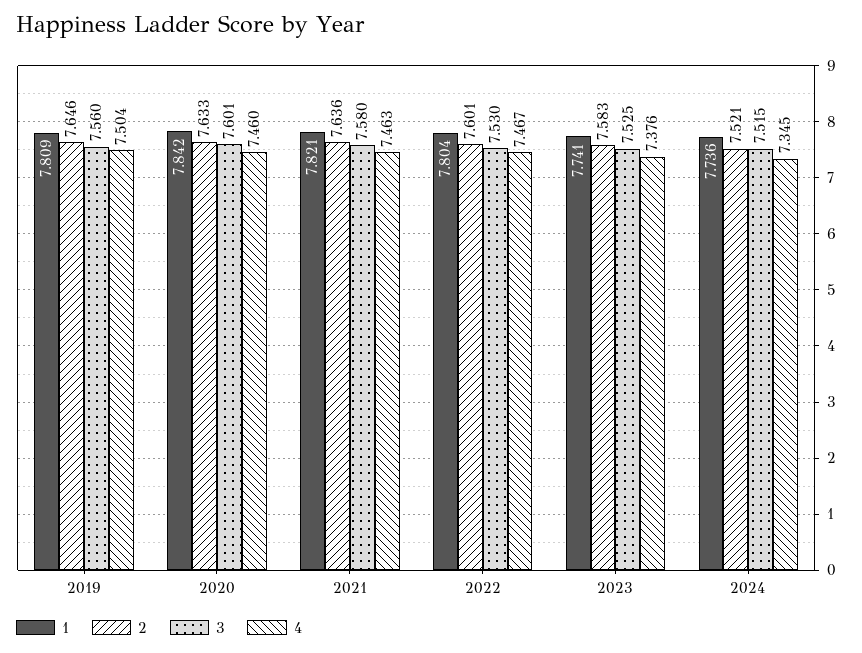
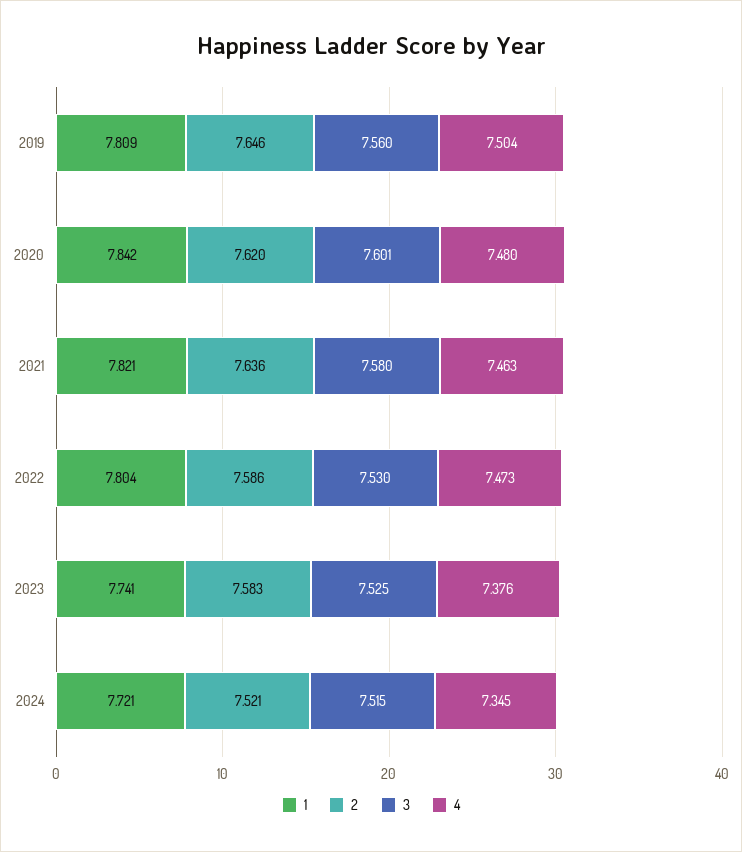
  {
    "1": {
      "2019": 7.809,
      "2020": 7.842,
      "2021": 7.821,
      "2022": 7.804,
      "2023": 7.741,
-     "2024": 7.736
+     "2024": 7.721
    },
    "2": {
      "2019": 7.646,
-     "2020": 7.633,
+     "2020": 7.62,
      "2021": 7.636,
-     "2022": 7.601,
+     "2022": 7.586,
      "2023": 7.583,
      "2024": 7.521
    },
    "3": {
      "2019": 7.56,
      "2020": 7.601,
      "2021": 7.58,
      "2022": 7.53,
      "2023": 7.525,
      "2024": 7.515
    },
    "4": {
      "2019": 7.504,
-     "2020": 7.46,
+     "2020": 7.48,
      "2021": 7.463,
-     "2022": 7.467,
+     "2022": 7.473,
      "2023": 7.376,
      "2024": 7.345
    }
  }

